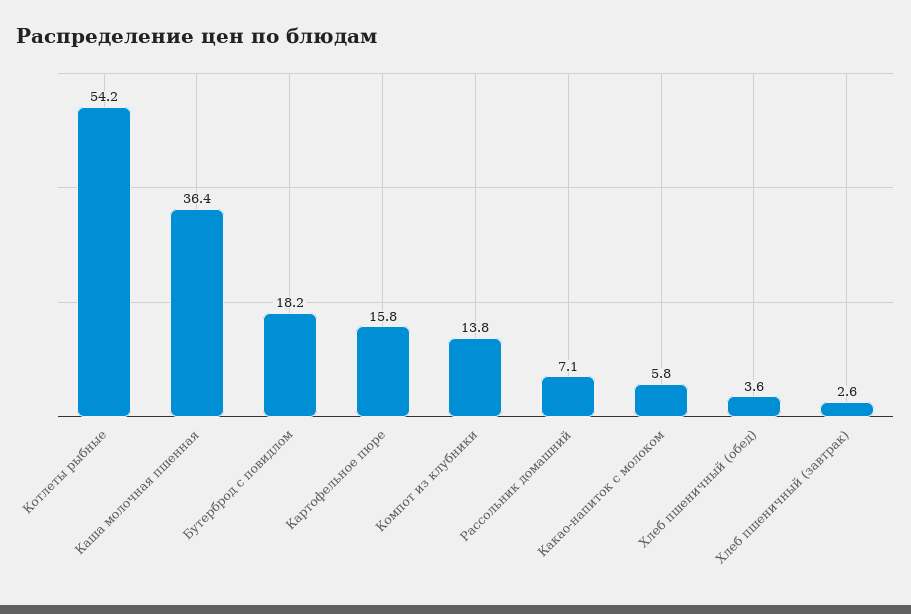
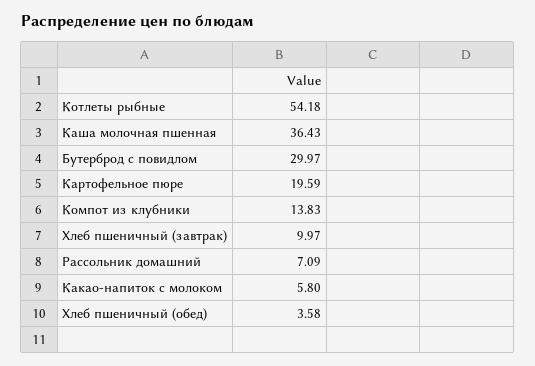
  {
    "Котлеты рыбные": 54.18,
    "Каша молочная пшенная": 36.43,
-   "Бутерброд с повидлом": 18.2,
+   "Бутерброд с повидлом": 29.97,
-   "Картофельное пюре": 15.8,
+   "Картофельное пюре": 19.59,
    "Компот из клубники": 13.83,
    "Рассольник домашний": 7.09,
    "Какао-напиток с молоком": 5.8,
    "Хлеб пшеничный (обед)": 3.58,
-   "Хлеб пшеничный (завтрак)": 2.6
+   "Хлеб пшеничный (завтрак)": 9.97
  }

